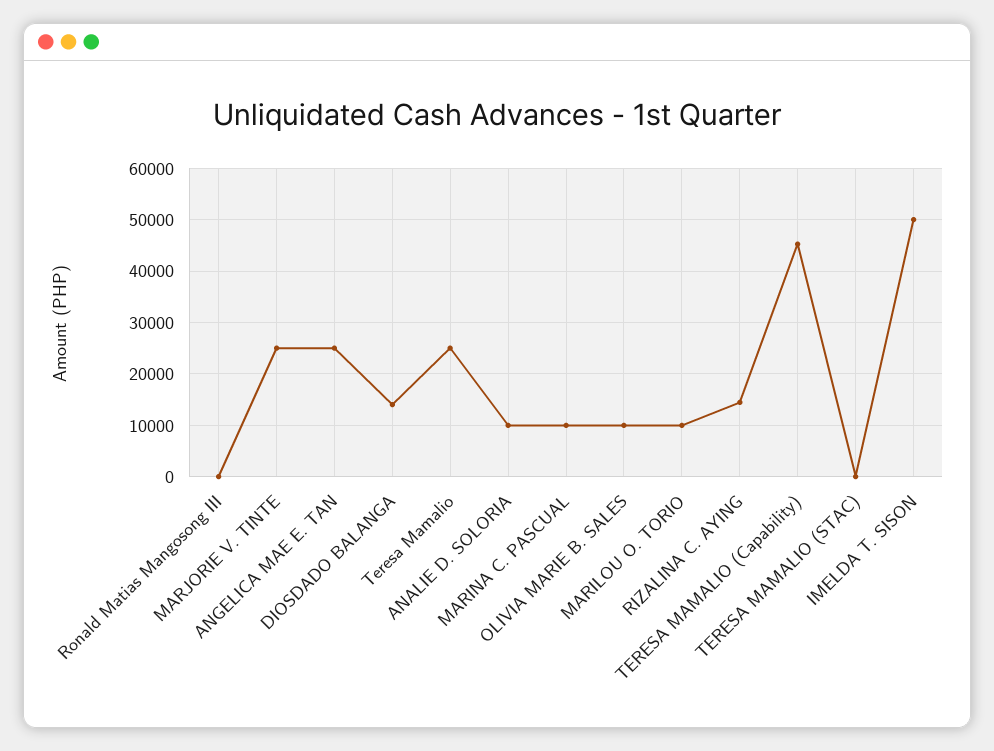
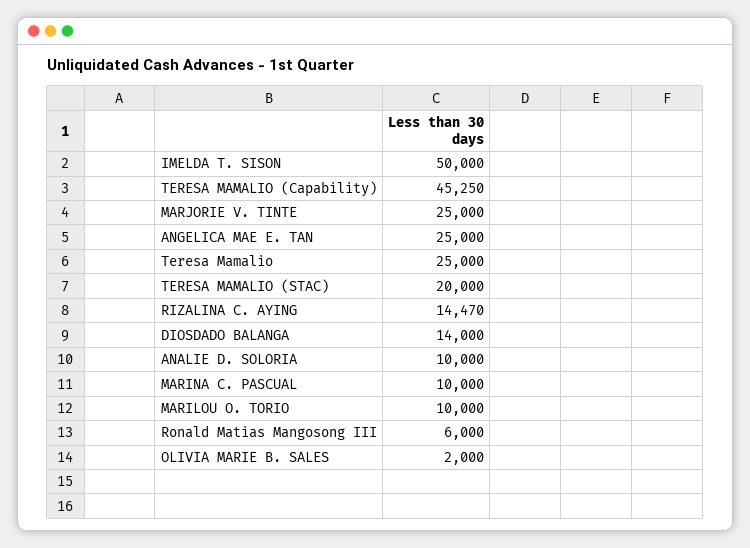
  {
-   "Ronald Matias Mangosong III": 0,
+   "Ronald Matias Mangosong III": 6000,
    "MARJORIE V. TINTE": 25000,
    "ANGELICA MAE E. TAN": 25000,
    "DIOSDADO BALANGA": 14000,
    "Teresa Mamalio": 25000,
    "ANALIE D. SOLORIA": 10000,
    "MARINA C. PASCUAL": 10000,
-   "OLIVIA MARIE B. SALES": 10000,
+   "OLIVIA MARIE B. SALES": 2000,
    "MARILOU O. TORIO": 10000,
    "RIZALINA C. AYING": 14470,
    "TERESA MAMALIO (Capability)": 45250,
-   "TERESA MAMALIO (STAC)": 0,
+   "TERESA MAMALIO (STAC)": 20000,
    "IMELDA T. SISON": 50000
  }

